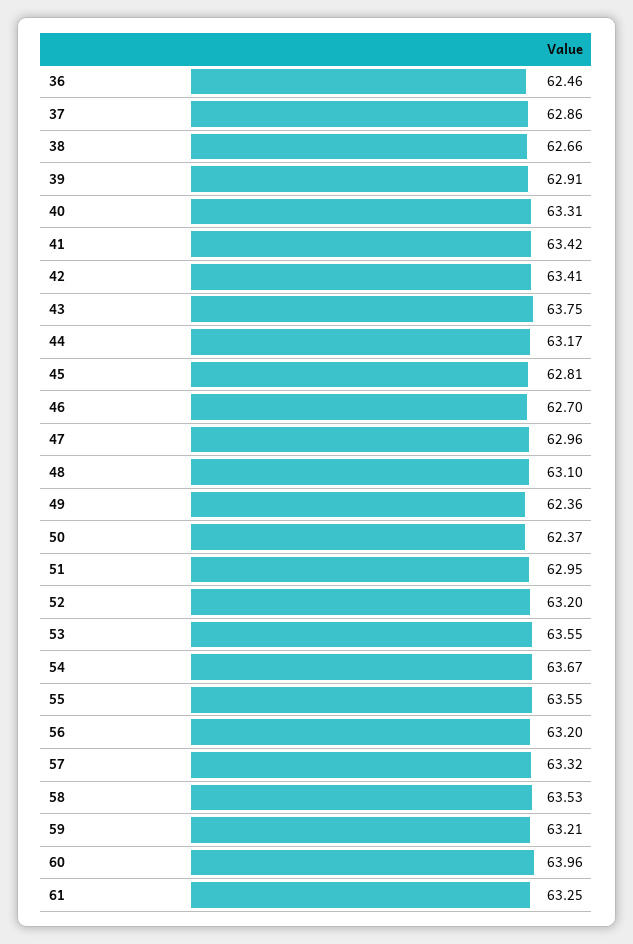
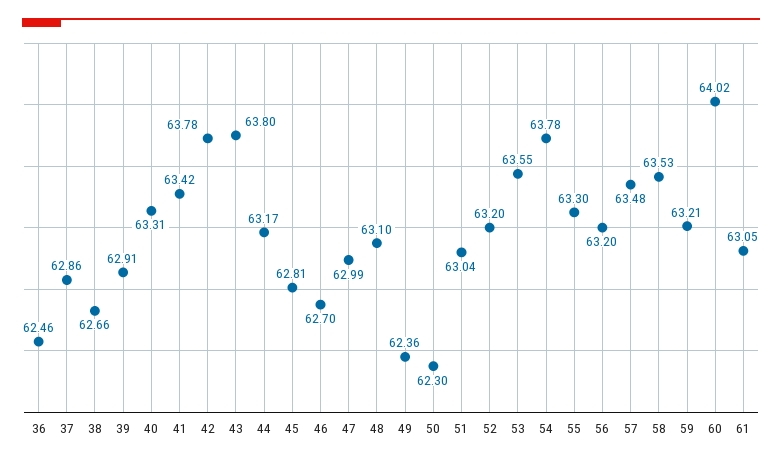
  {
    "36": 62.46,
    "37": 62.86,
    "38": 62.66,
    "39": 62.91,
    "40": 63.31,
    "41": 63.42,
-   "42": 63.41,
+   "42": 63.78,
-   "43": 63.75,
+   "43": 63.8,
    "44": 63.17,
    "45": 62.81,
    "46": 62.7,
-   "47": 62.96,
+   "47": 62.99,
    "48": 63.1,
    "49": 62.36,
-   "50": 62.37,
+   "50": 62.3,
-   "51": 62.95,
+   "51": 63.04,
    "52": 63.2,
    "53": 63.55,
-   "54": 63.67,
+   "54": 63.78,
-   "55": 63.55,
+   "55": 63.3,
    "56": 63.2,
-   "57": 63.32,
+   "57": 63.48,
    "58": 63.53,
    "59": 63.21,
-   "60": 63.96,
+   "60": 64.02,
-   "61": 63.25
+   "61": 63.05
  }

